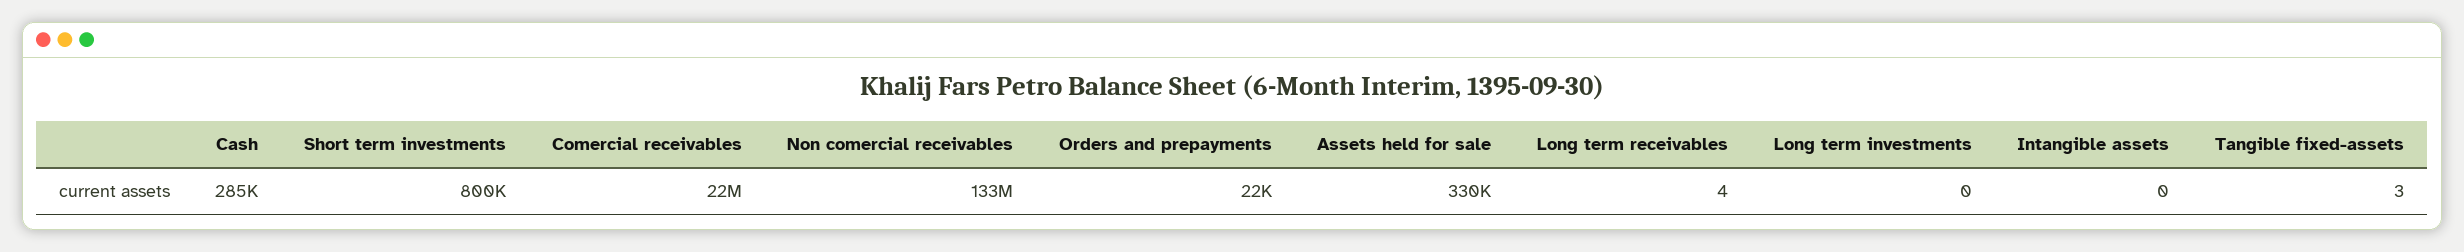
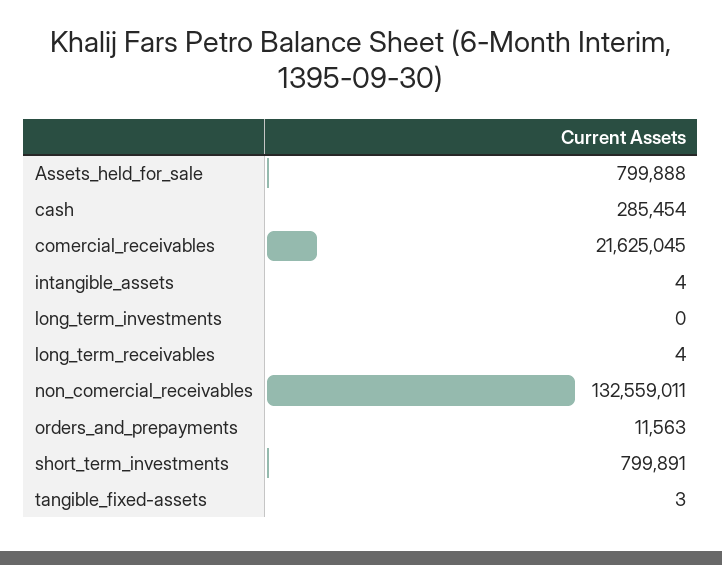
  {
    "Cash": 285454,
    "Short term investments": 799891,
    "Comercial receivables": 21625045,
    "Non comercial receivables": 132559011,
-   "Orders and prepayments": 22000,
+   "Orders and prepayments": 11563,
-   "Assets held for sale": 330000,
+   "Assets held for sale": 799888,
    "Long term receivables": 4,
    "Long term investments": 0,
-   "Intangible assets": 0,
+   "Intangible assets": 4,
    "Tangible fixed-assets": 3
  }

